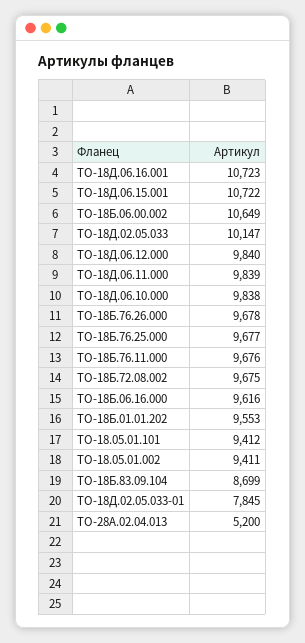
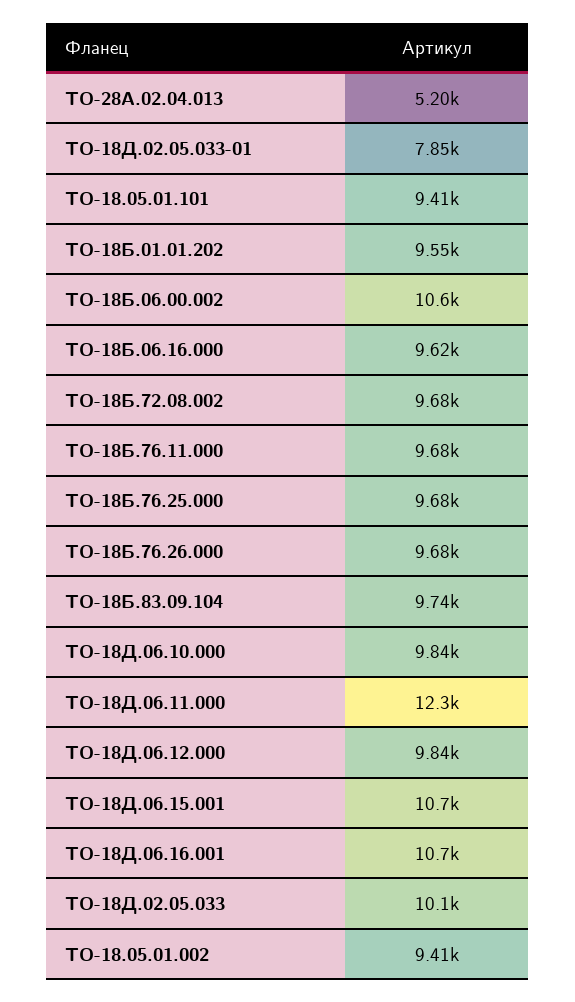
  {
    "ТО-18Д.06.16.001": 10723,
    "ТО-18Д.06.15.001": 10722,
    "ТО-18Б.06.00.002": 10649,
    "ТО-18Д.02.05.033": 10147,
    "ТО-18Д.06.12.000": 9840,
-   "ТО-18Д.06.11.000": 9839,
+   "ТО-18Д.06.11.000": 12300,
    "ТО-18Д.06.10.000": 9838,
    "ТО-18Б.76.26.000": 9678,
    "ТО-18Б.76.25.000": 9677,
    "ТО-18Б.76.11.000": 9676,
    "ТО-18Б.72.08.002": 9675,
    "ТО-18Б.06.16.000": 9616,
    "ТО-18Б.01.01.202": 9553,
    "ТО-18.05.01.101": 9412,
    "ТО-18.05.01.002": 9411,
-   "ТО-18Б.83.09.104": 8699,
+   "ТО-18Б.83.09.104": 9740,
    "ТО-18Д.02.05.033-01": 7845,
    "ТО-28А.02.04.013": 5200
  }

